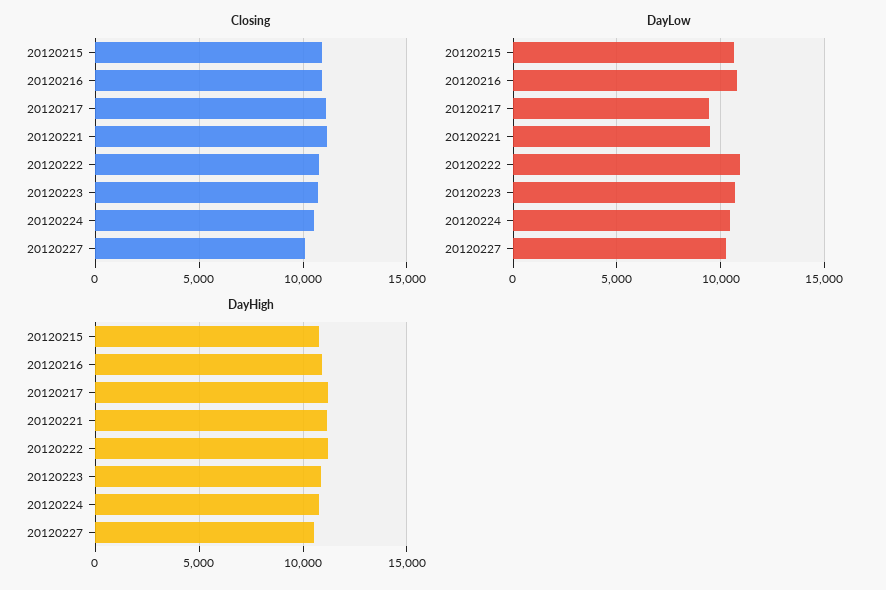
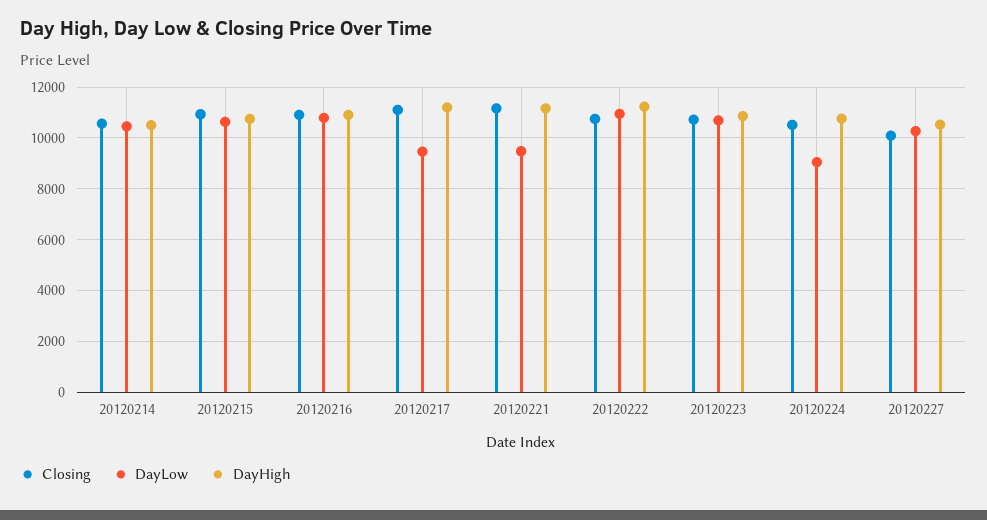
  {
    "Closing": {
      "20120215": 11000,
      "20120216": 11000,
      "20120217": 11000,
      "20120221": 11250,
      "20120222": 10750,
      "20120223": 10750,
      "20120224": 10500,
-     "20120227": 10000
+     "20120227": 10000,
+     "20120214": 10500
    },
    "DayLow": {
      "20120215": 10750,
      "20120216": 10750,
      "20120217": 9500,
      "20120221": 9500,
      "20120222": 11000,
      "20120223": 10750,
-     "20120224": 10500,
+     "20120224": 9000,
-     "20120227": 10250
+     "20120227": 10250,
+     "20120214": 10500
    },
    "DayHigh": {
      "20120215": 10750,
      "20120216": 11000,
      "20120217": 11250,
      "20120221": 11250,
      "20120222": 11250,
      "20120223": 10750,
      "20120224": 10750,
-     "20120227": 10500
+     "20120227": 10500,
+     "20120214": 10500
    }
  }

